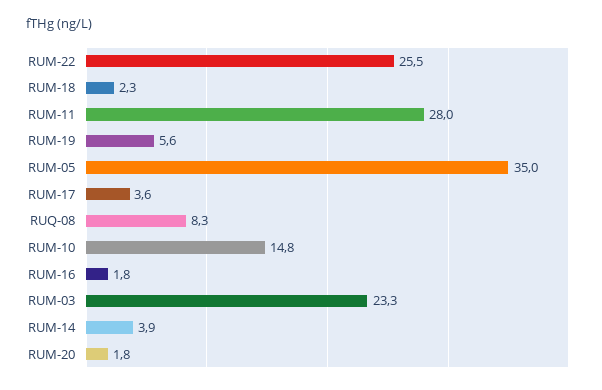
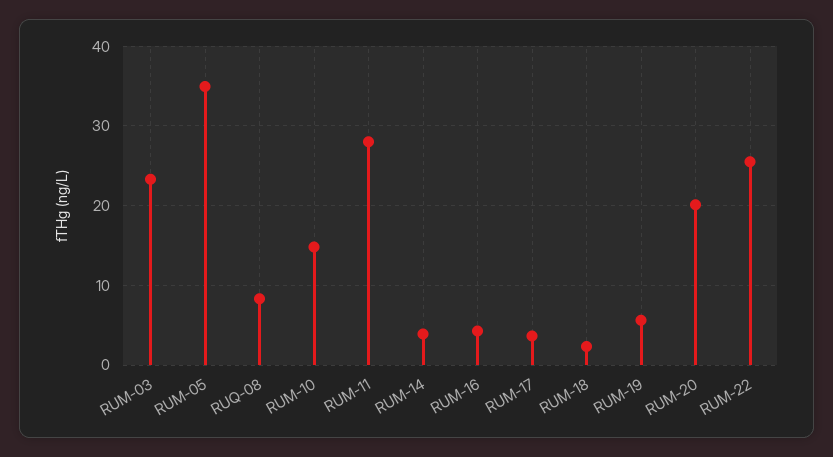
  {
    "RUM-22": 25.5,
    "RUM-18": 2.3,
    "RUM-11": 28,
    "RUM-19": 5.6,
    "RUM-05": 35,
    "RUM-17": 3.6,
    "RUQ-08": 8.3,
    "RUM-10": 14.8,
-   "RUM-16": 1.8,
+   "RUM-16": 4,
    "RUM-03": 23.3,
    "RUM-14": 3.9,
-   "RUM-20": 1.8
+   "RUM-20": 20
  }

